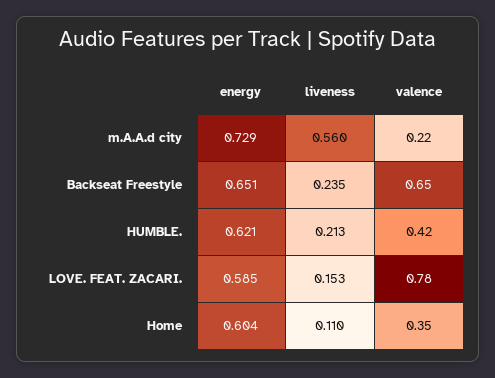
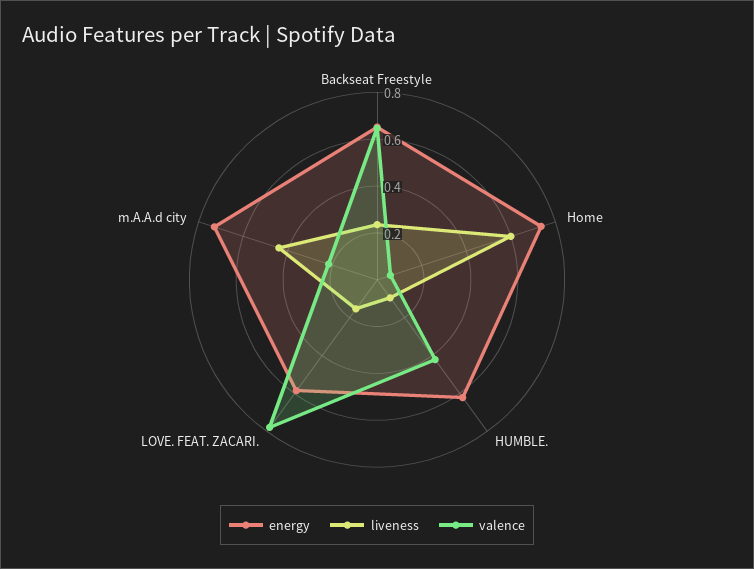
  {
    "energy": {
      "m.A.A.d city": 0.729,
      "Backseat Freestyle": 0.651,
      "HUMBLE.": 0.621,
      "LOVE. FEAT. ZACARI.": 0.585,
-     "Home": 0.604
+     "Home": 0.75
    },
    "liveness": {
-     "m.A.A.d city": 0.56,
+     "m.A.A.d city": 0.45,
      "Backseat Freestyle": 0.235,
-     "HUMBLE.": 0.213,
+     "HUMBLE.": 0.1,
      "LOVE. FEAT. ZACARI.": 0.153,
-     "Home": 0.11
+     "Home": 0.6
    },
    "valence": {
      "m.A.A.d city": 0.22,
      "Backseat Freestyle": 0.65,
      "HUMBLE.": 0.42,
      "LOVE. FEAT. ZACARI.": 0.78,
-     "Home": 0.35
+     "Home": 0.05
    }
  }

